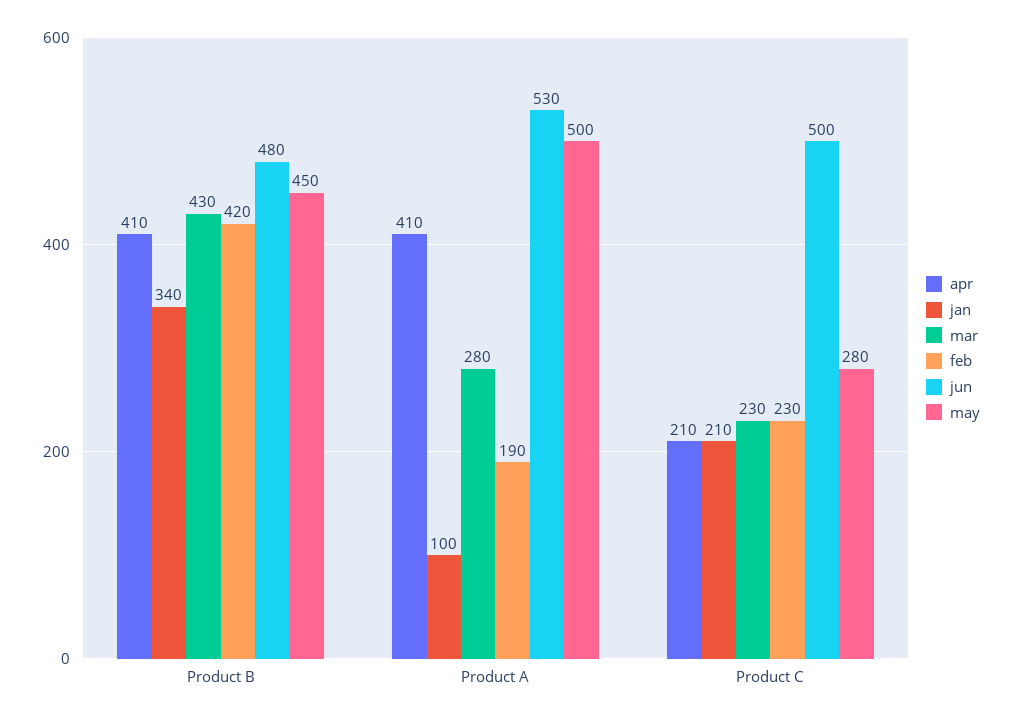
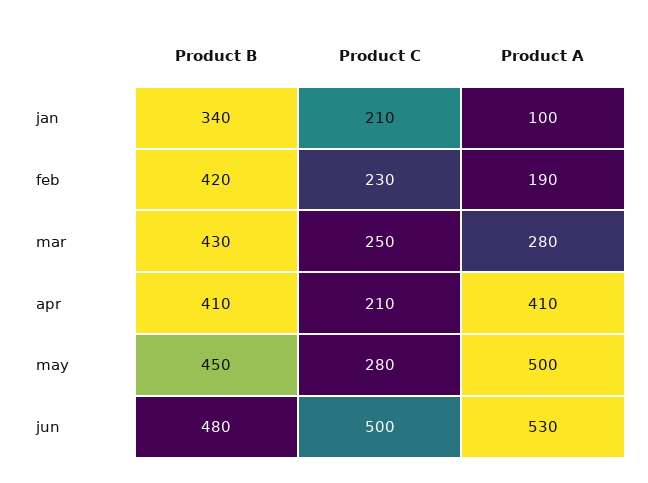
  {
    "apr": {
      "Product B": 410,
      "Product A": 410,
      "Product C": 210
    },
    "jan": {
      "Product B": 340,
      "Product A": 100,
      "Product C": 210
    },
    "mar": {
      "Product B": 430,
      "Product A": 280,
-     "Product C": 230
+     "Product C": 250
    },
    "feb": {
      "Product B": 420,
      "Product A": 190,
      "Product C": 230
    },
    "jun": {
      "Product B": 480,
      "Product A": 530,
      "Product C": 500
    },
    "may": {
      "Product B": 450,
      "Product A": 500,
      "Product C": 280
    }
  }

